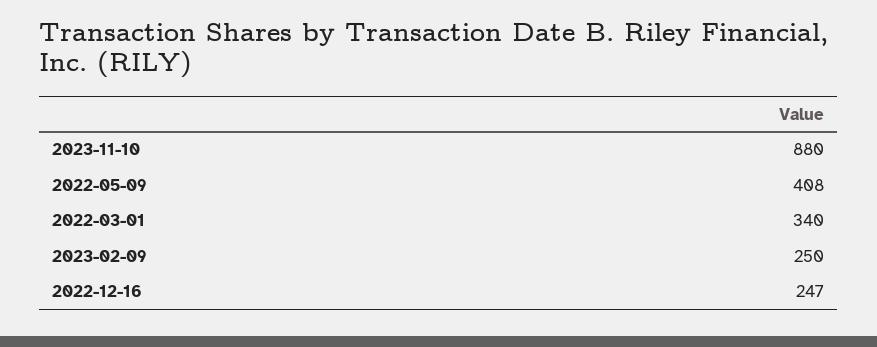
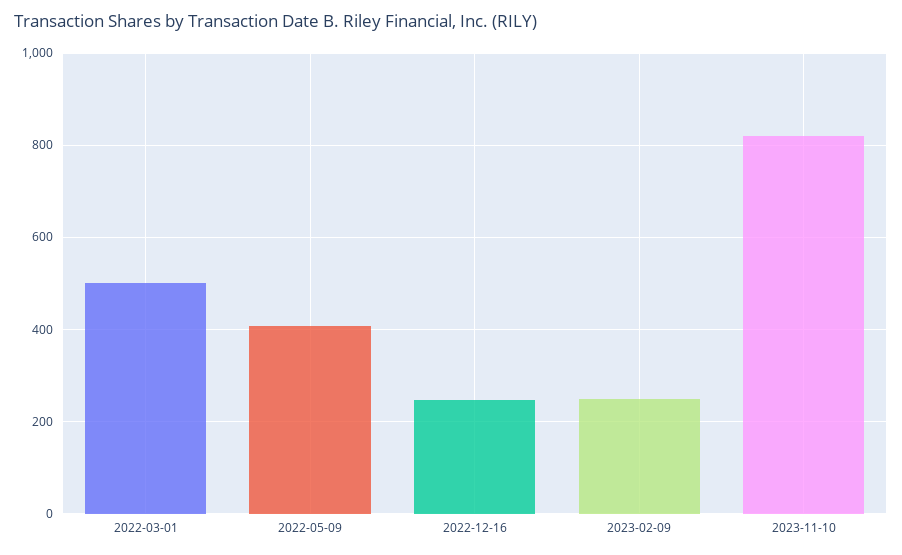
  {
-   "2023-11-10": 880,
+   "2023-11-10": 820,
    "2022-05-09": 408,
-   "2022-03-01": 340,
+   "2022-03-01": 500,
    "2023-02-09": 250,
    "2022-12-16": 247
  }

